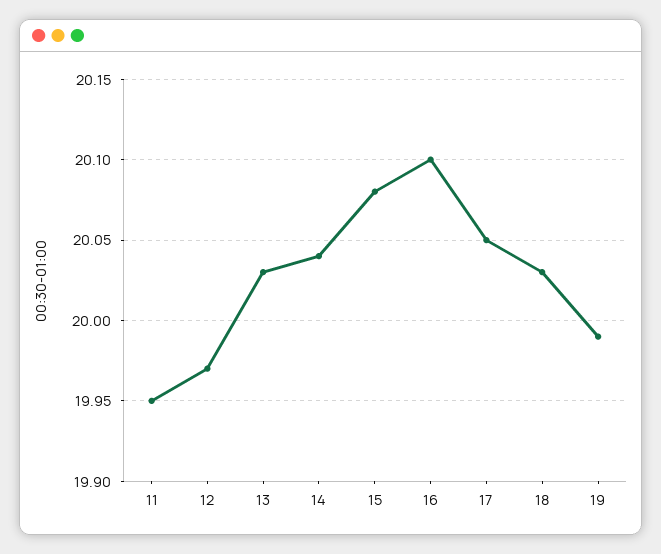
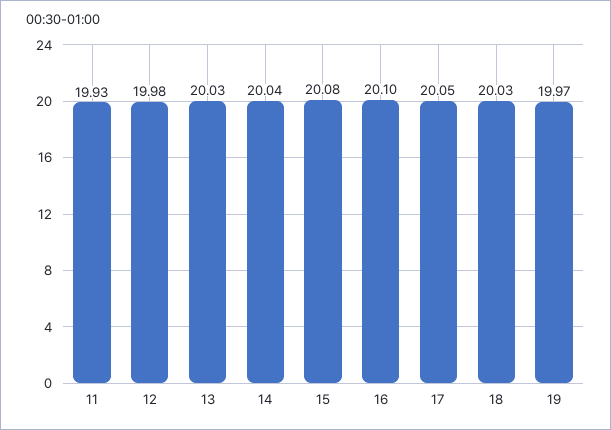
  {
-   "11": 19.95,
+   "11": 19.93,
-   "12": 19.97,
+   "12": 19.98,
    "13": 20.03,
    "14": 20.04,
    "15": 20.08,
    "16": 20.1,
    "17": 20.05,
    "18": 20.03,
-   "19": 19.99
+   "19": 19.97
  }

